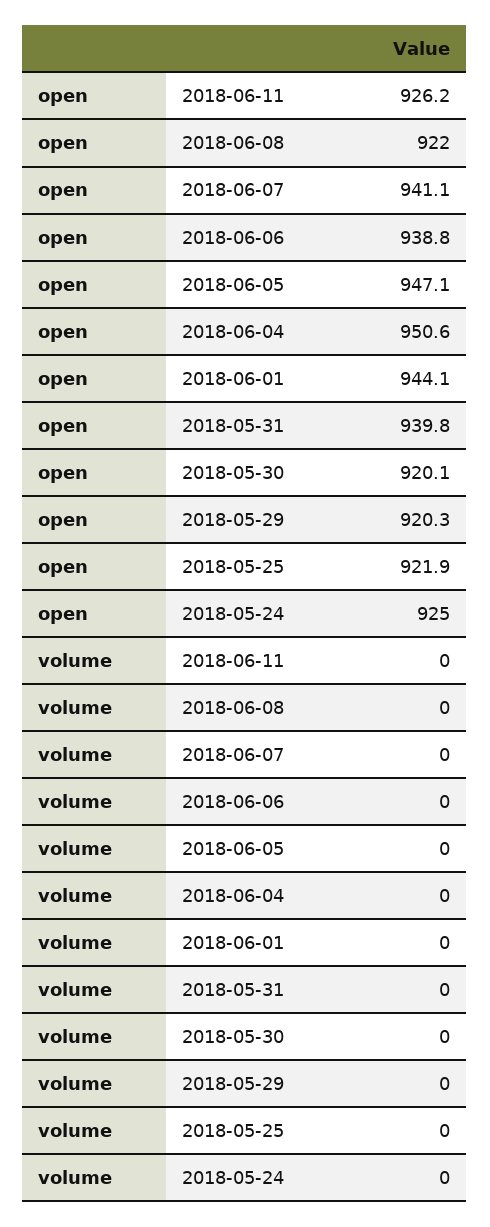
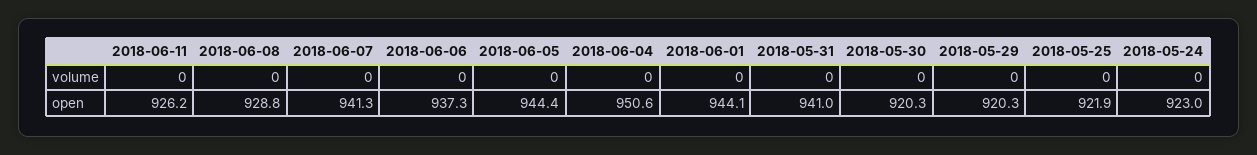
  {
    "open": {
      "2018-06-11": 926.2,
-     "2018-06-08": 922,
+     "2018-06-08": 928.8,
-     "2018-06-07": 941.1,
+     "2018-06-07": 941.3,
-     "2018-06-06": 938.8,
+     "2018-06-06": 937.3,
-     "2018-06-05": 947.1,
+     "2018-06-05": 944.4,
      "2018-06-04": 950.6,
      "2018-06-01": 944.1,
-     "2018-05-31": 939.8,
+     "2018-05-31": 941,
-     "2018-05-30": 920.1,
+     "2018-05-30": 920.3,
      "2018-05-29": 920.3,
      "2018-05-25": 921.9,
-     "2018-05-24": 925
+     "2018-05-24": 923
    },
    "volume": {
      "2018-06-11": 0,
      "2018-06-08": 0,
      "2018-06-07": 0,
      "2018-06-06": 0,
      "2018-06-05": 0,
      "2018-06-04": 0,
      "2018-06-01": 0,
      "2018-05-31": 0,
      "2018-05-30": 0,
      "2018-05-29": 0,
      "2018-05-25": 0,
      "2018-05-24": 0
    }
  }

